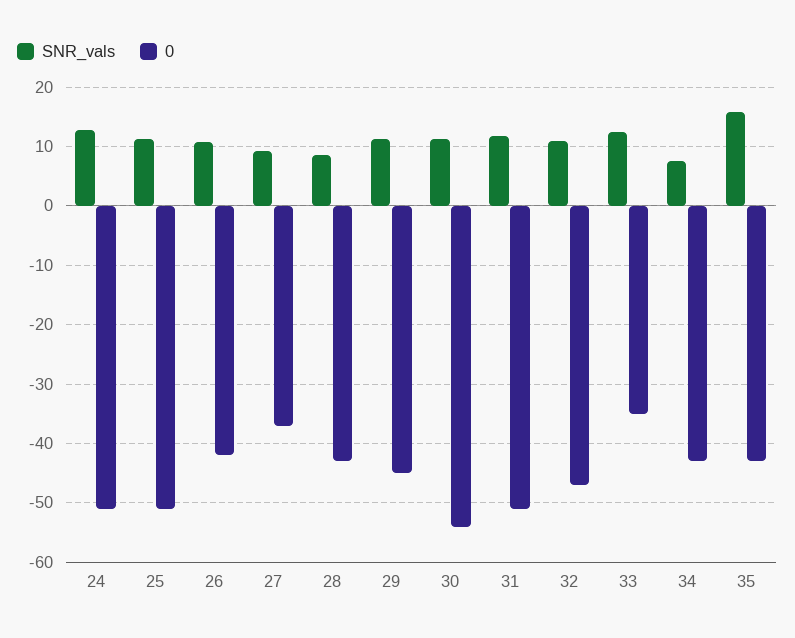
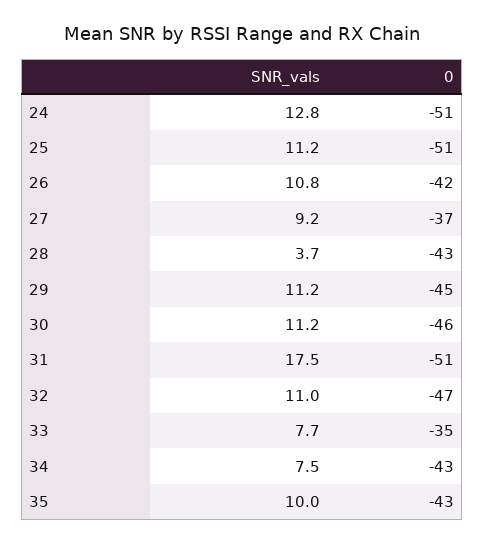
  {
    "SNR_vals": {
      "24": 12.8,
      "25": 11.2,
      "26": 10.8,
      "27": 9.2,
-     "28": 8,
+     "28": 3.7,
      "29": 11.2,
      "30": 11.2,
-     "31": 12,
+     "31": 17.5,
      "32": 11,
-     "33": 12,
+     "33": 7.7,
      "34": 7.5,
-     "35": 16
+     "35": 10
    },
    "0": {
      "24": -51,
      "25": -51,
      "26": -42,
      "27": -37,
      "28": -43,
      "29": -45,
-     "30": -54,
+     "30": -46,
      "31": -51,
      "32": -47,
      "33": -35,
      "34": -43,
      "35": -43
    }
  }

